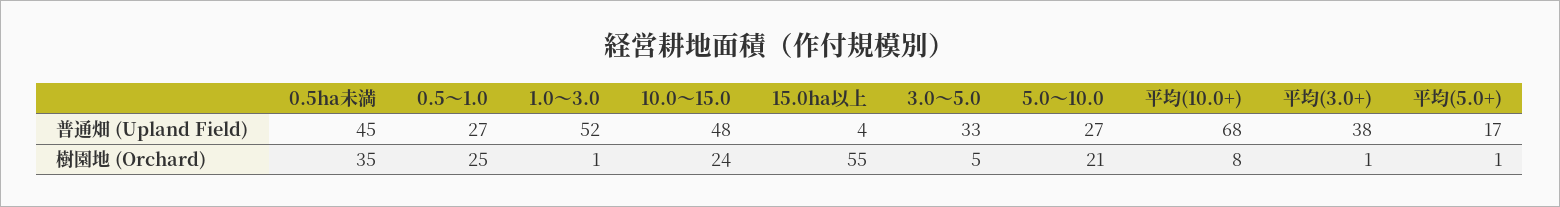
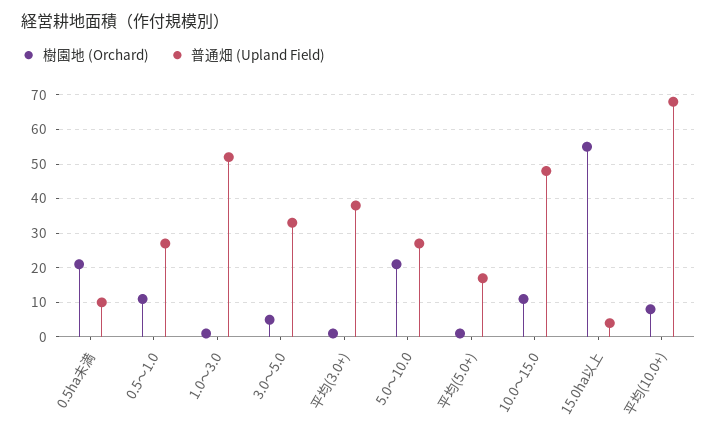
  {
    "普通畑 (Upland Field)": {
-     "0.5ha未満": 45,
+     "0.5ha未満": 10,
      "0.5～1.0": 27,
      "1.0～3.0": 52,
      "10.0～15.0": 48,
      "15.0ha以上": 4,
      "3.0～5.0": 33,
      "5.0～10.0": 27,
      "平均(10.0+)": 68,
      "平均(3.0+)": 38,
      "平均(5.0+)": 17
    },
    "樹園地 (Orchard)": {
-     "0.5ha未満": 35,
+     "0.5ha未満": 20,
-     "0.5～1.0": 25,
+     "0.5～1.0": 10,
      "1.0～3.0": 1,
-     "10.0～15.0": 24,
+     "10.0～15.0": 10,
      "15.0ha以上": 55,
      "3.0～5.0": 5,
      "5.0～10.0": 21,
      "平均(10.0+)": 8,
      "平均(3.0+)": 1,
      "平均(5.0+)": 1
    }
  }

